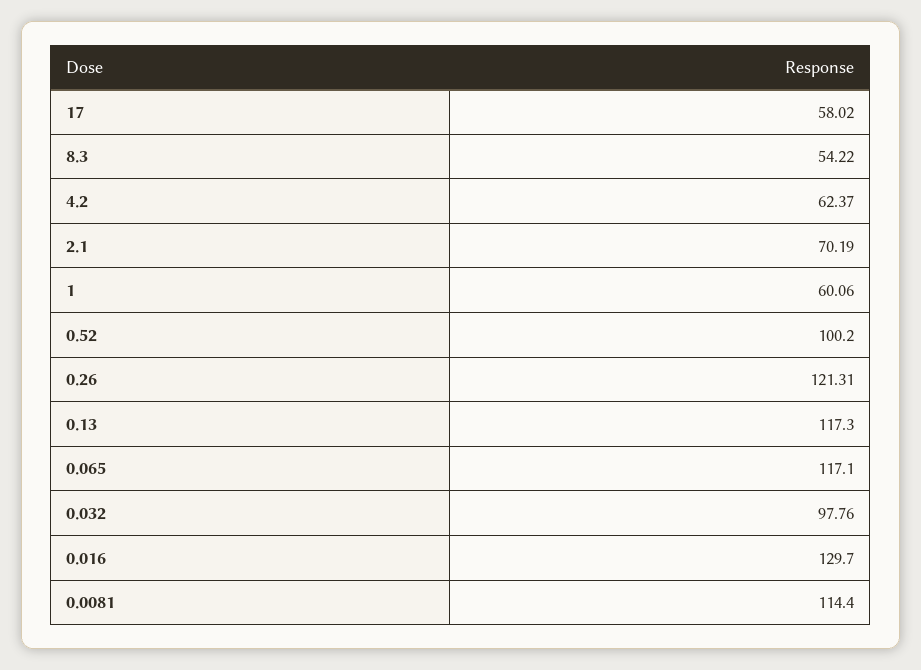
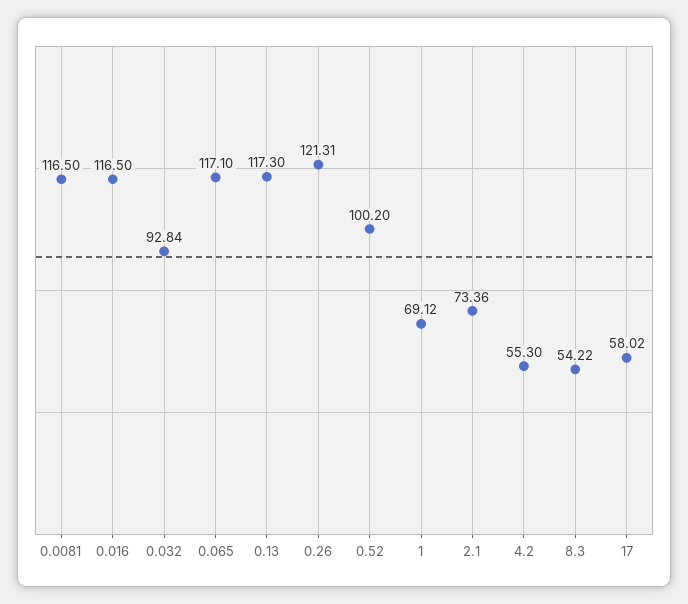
  {
    "17": 58.02,
    "8.3": 54.22,
-   "4.2": 62.37,
+   "4.2": 55.3,
-   "2.1": 70.19,
+   "2.1": 73.36,
-   "1": 60.06,
+   "1": 69.12,
    "0.52": 100.2,
    "0.26": 121.31,
    "0.13": 117.3,
    "0.065": 117.1,
-   "0.032": 97.76,
+   "0.032": 92.84,
-   "0.016": 129.7,
+   "0.016": 116.5,
-   "0.0081": 114.4
+   "0.0081": 116.5
  }

